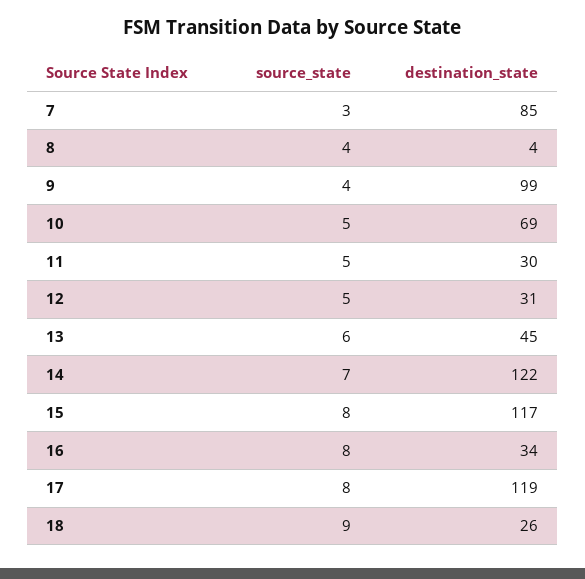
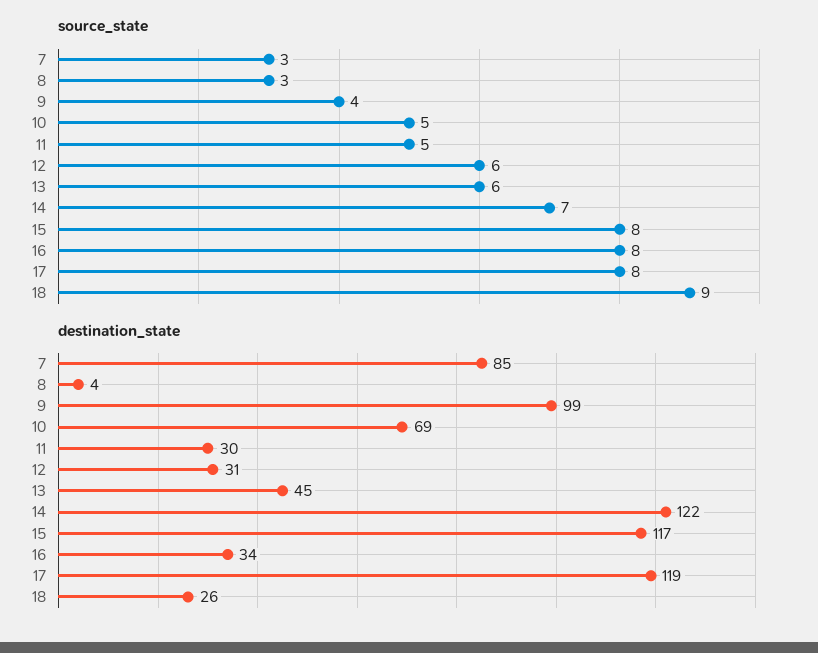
  {
    "source_state": {
      "7": 3,
-     "8": 4,
+     "8": 3,
      "9": 4,
      "10": 5,
      "11": 5,
-     "12": 5,
+     "12": 6,
      "13": 6,
      "14": 7,
      "15": 8,
      "16": 8,
      "17": 8,
      "18": 9
    },
    "destination_state": {
      "7": 85,
      "8": 4,
      "9": 99,
      "10": 69,
      "11": 30,
      "12": 31,
      "13": 45,
      "14": 122,
      "15": 117,
      "16": 34,
      "17": 119,
      "18": 26
    }
  }

